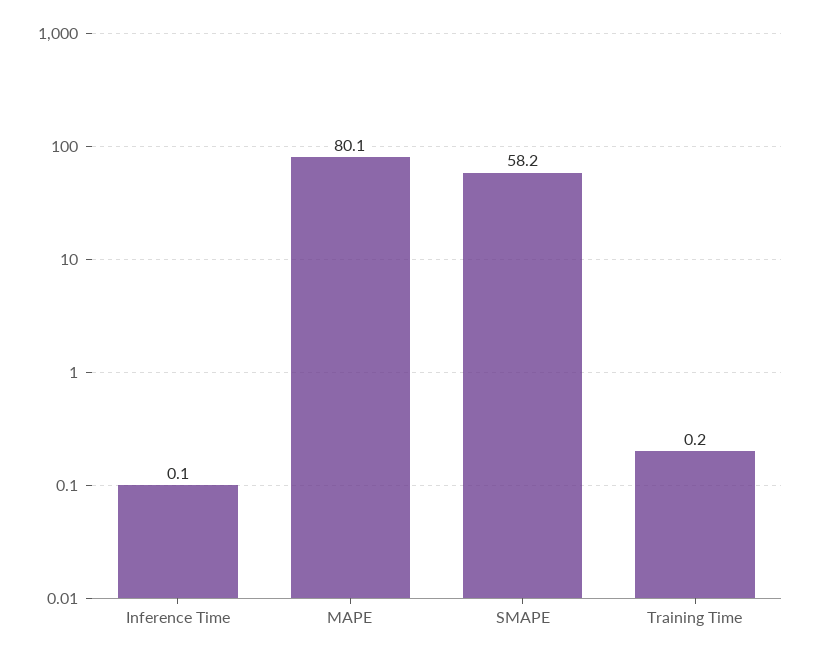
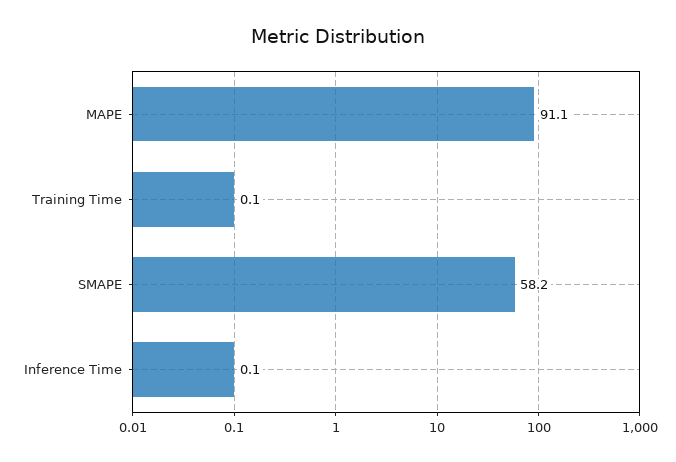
  {
    "Inference Time": 0.1,
-   "MAPE": 80.1,
+   "MAPE": 91.1,
    "SMAPE": 58.2,
-   "Training Time": 0.2
+   "Training Time": 0.1
  }

